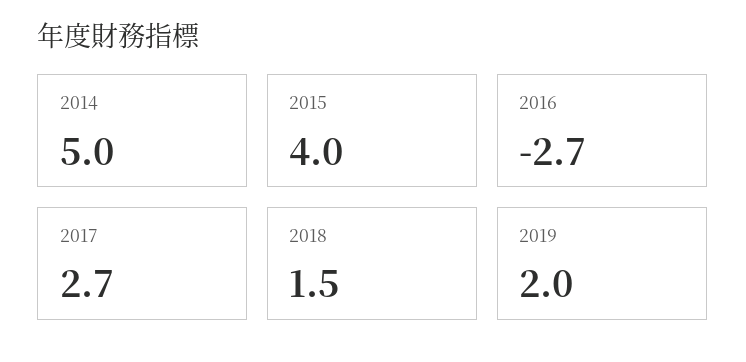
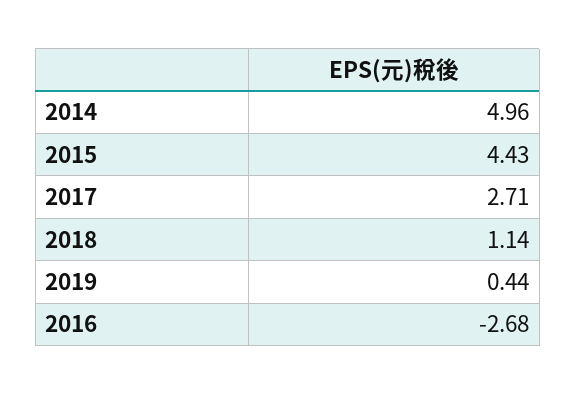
  {
    "2014": 4.96,
-   "2015": 4,
+   "2015": 4.43,
    "2016": -2.68,
    "2017": 2.71,
-   "2018": 1.5,
+   "2018": 1.14,
-   "2019": 2
+   "2019": 0.44
  }

